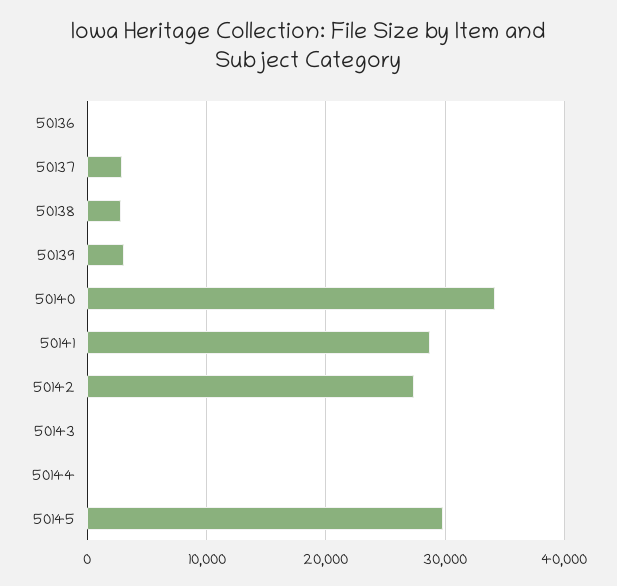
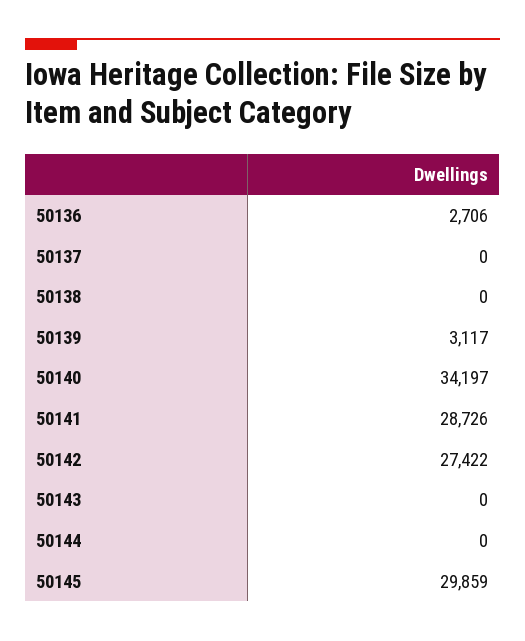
  {
-   "50136": 0,
+   "50136": 2706,
-   "50137": 3000,
+   "50137": 0,
-   "50138": 3000,
+   "50138": 0,
    "50139": 3117,
    "50140": 34197,
    "50141": 28726,
    "50142": 27422,
    "50143": 0,
    "50144": 0,
    "50145": 29859
  }

